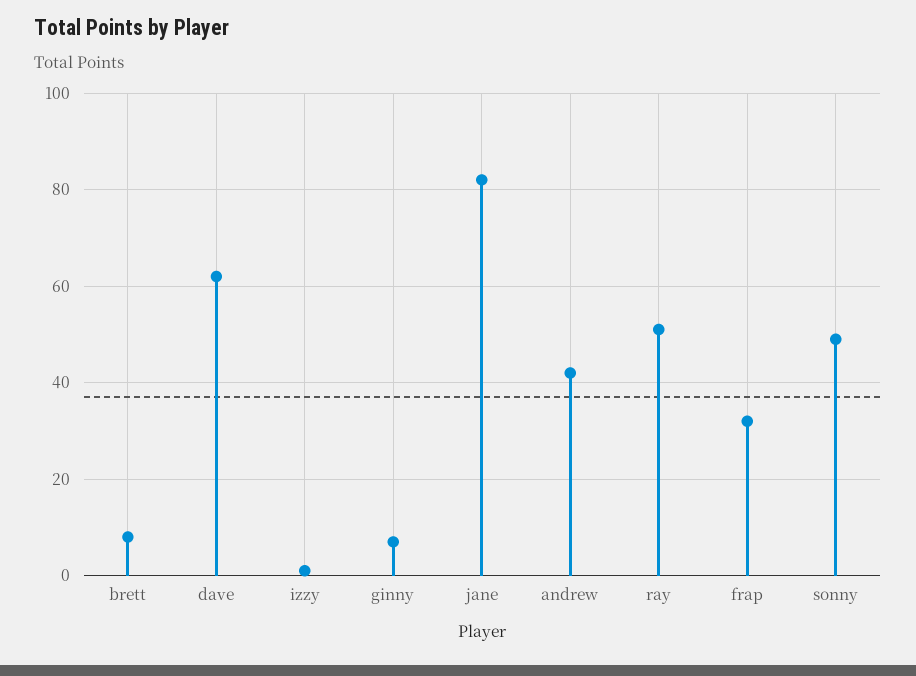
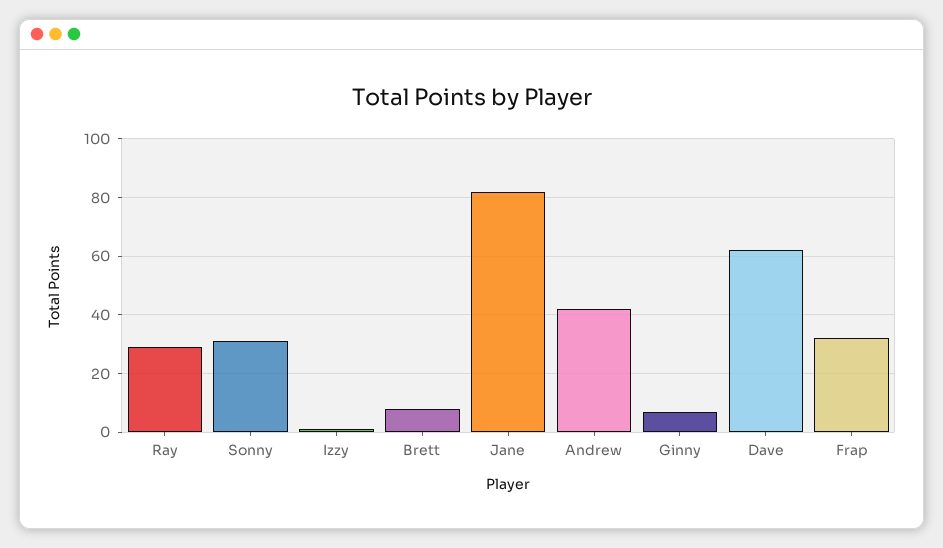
  {
    "brett": 10,
    "dave": 60,
    "izzy": 0,
    "ginny": 5,
    "jane": 80,
    "andrew": 40,
-   "ray": 50,
+   "ray": 30,
    "frap": 30,
-   "sonny": 50
+   "sonny": 30
  }

